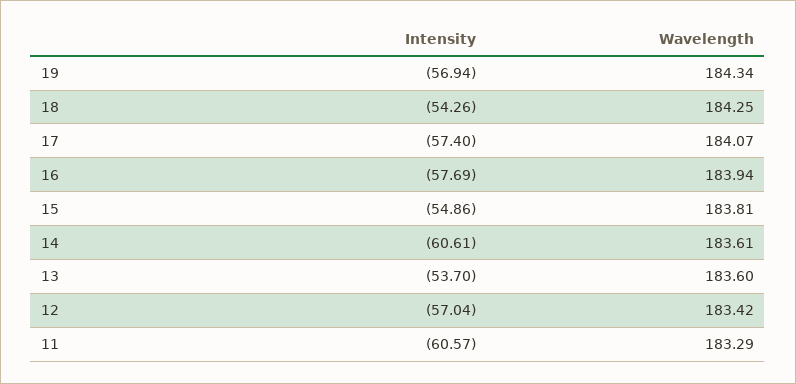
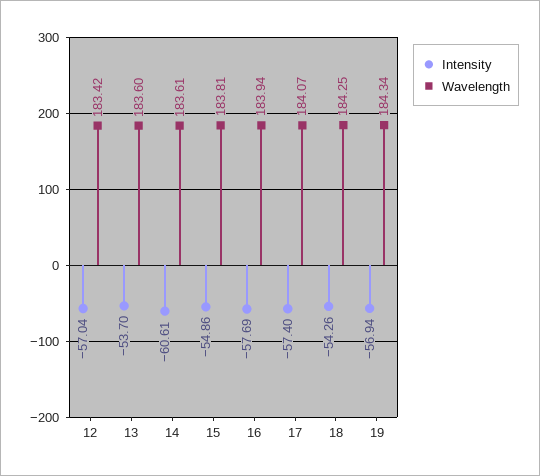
  {
    "Intensity": {
      "19": -56.94,
      "18": -54.26,
      "17": -57.4,
      "16": -57.69,
      "15": -54.86,
      "14": -60.61,
      "13": -53.7,
-     "12": -57.04,
+     "12": -57.04
-     "11": -60.57
    },
    "Wavelength": {
      "19": 184.34,
      "18": 184.25,
      "17": 184.07,
      "16": 183.94,
      "15": 183.81,
      "14": 183.61,
      "13": 183.6,
-     "12": 183.42,
+     "12": 183.42
-     "11": 183.29
    }
  }

